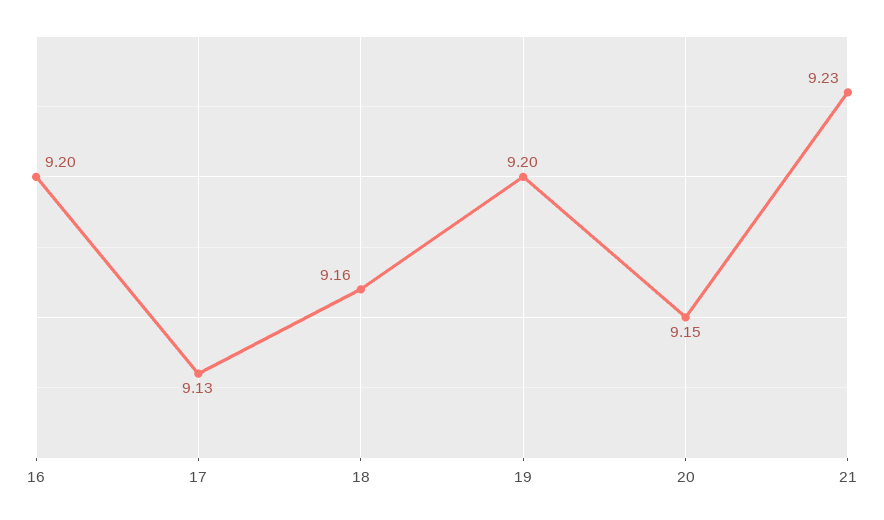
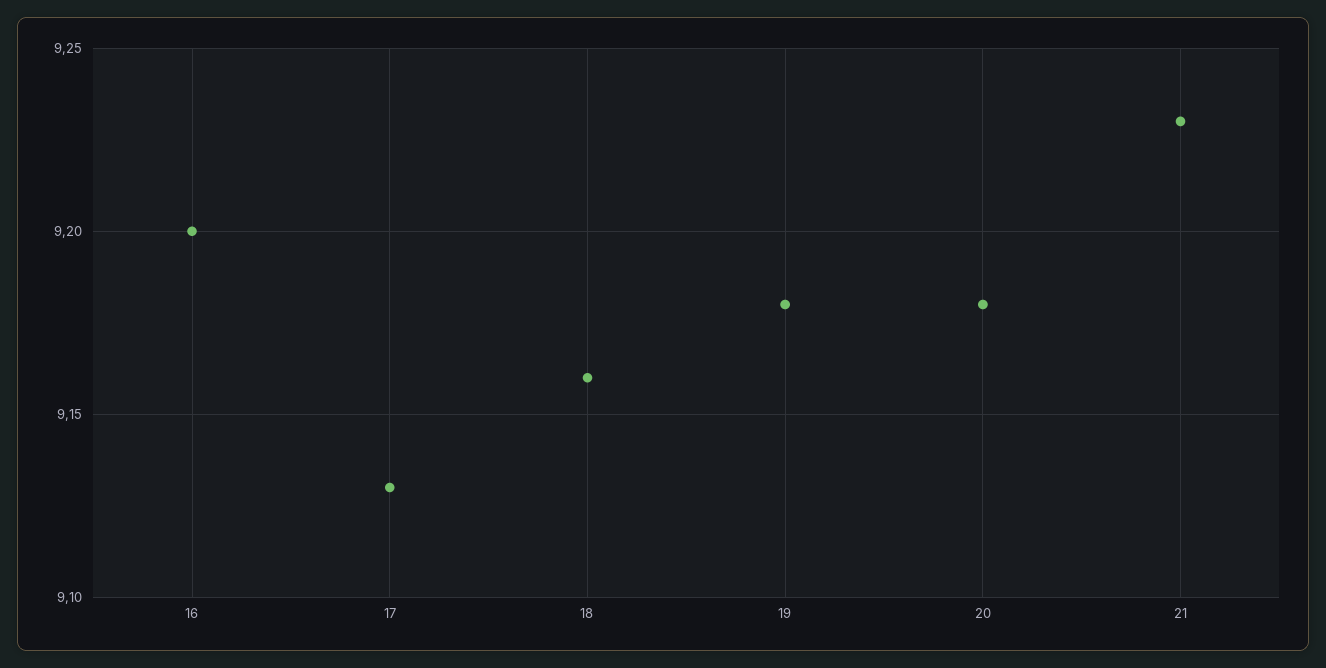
  {
    "16": 9.2,
    "17": 9.13,
    "18": 9.16,
-   "19": 9.2,
+   "19": 9.18,
-   "20": 9.15,
+   "20": 9.18,
    "21": 9.23
  }

